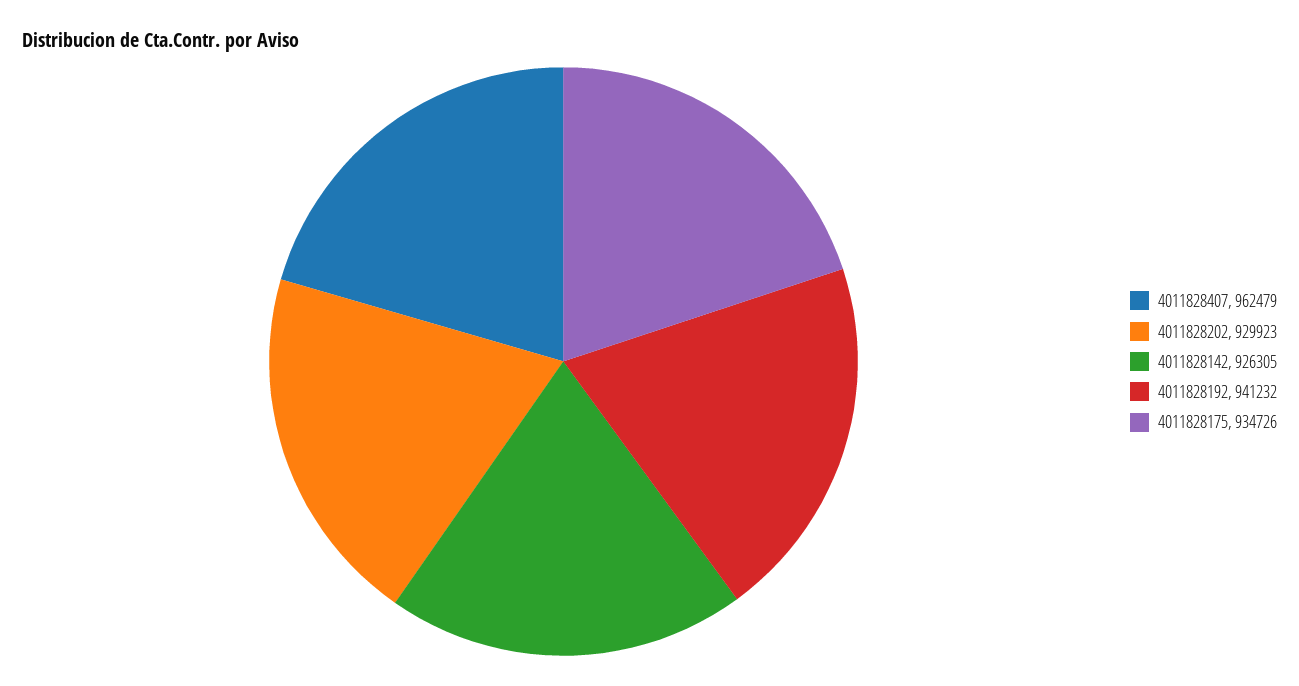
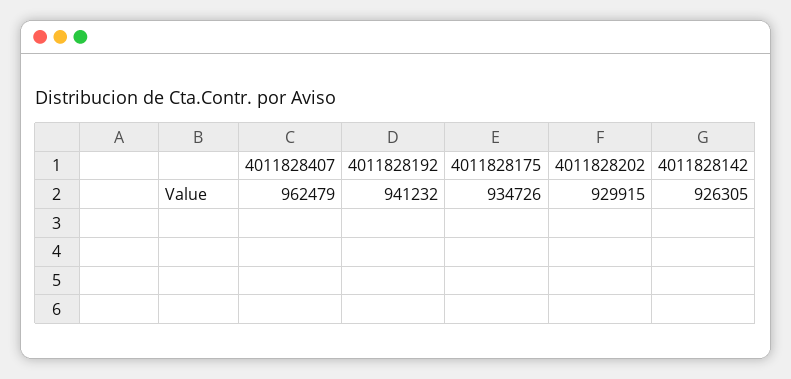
  {
    "4011828407": 962479,
-   "4011828202": 929923,
+   "4011828202": 929915,
    "4011828142": 926305,
    "4011828192": 941232,
    "4011828175": 934726
  }

